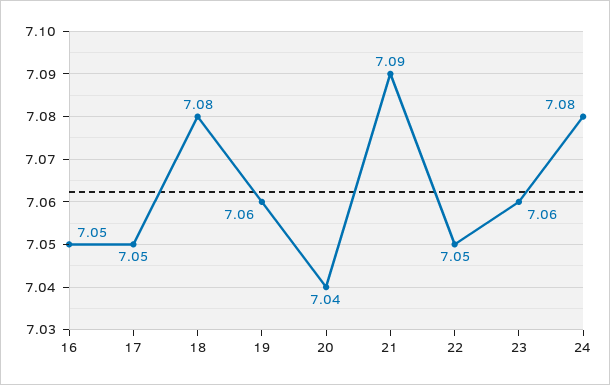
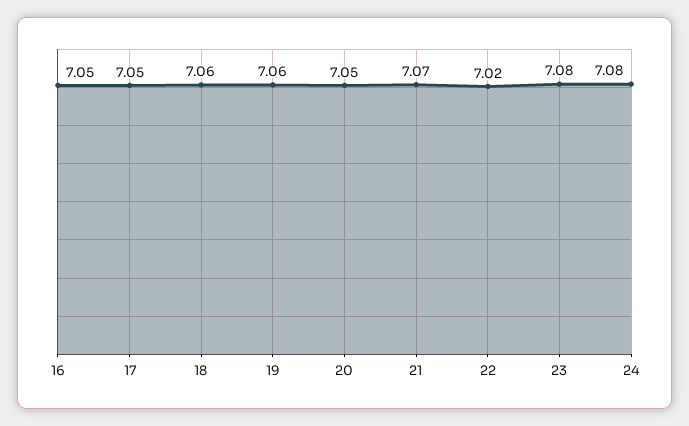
  {
    "16": 7.05,
    "17": 7.05,
-   "18": 7.08,
+   "18": 7.06,
    "19": 7.06,
-   "20": 7.04,
+   "20": 7.05,
-   "21": 7.09,
+   "21": 7.07,
-   "22": 7.05,
+   "22": 7.02,
-   "23": 7.06,
+   "23": 7.08,
    "24": 7.08
  }

